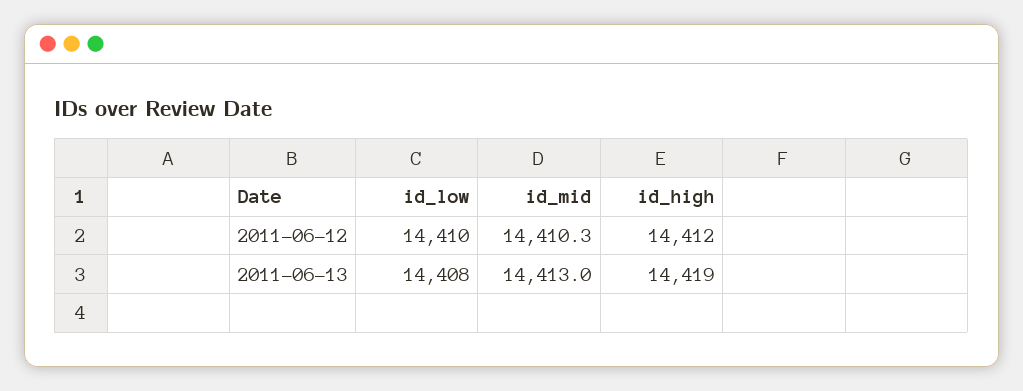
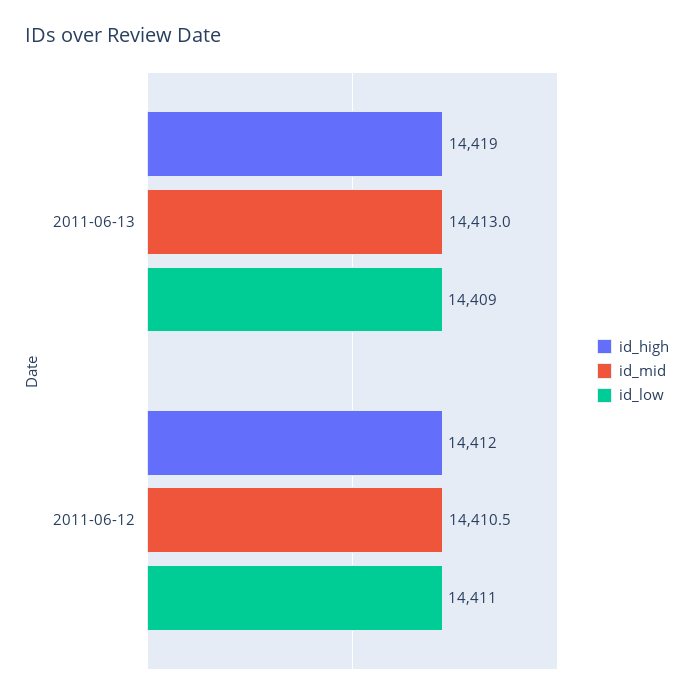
  {
    "id_low": {
-     "2011-06-12": 14410,
+     "2011-06-12": 14411,
-     "2011-06-13": 14408
+     "2011-06-13": 14409
    },
    "id_mid": {
-     "2011-06-12": 14410.3,
+     "2011-06-12": 14410.5,
      "2011-06-13": 14413
    },
    "id_high": {
      "2011-06-12": 14412,
      "2011-06-13": 14419
    }
  }

